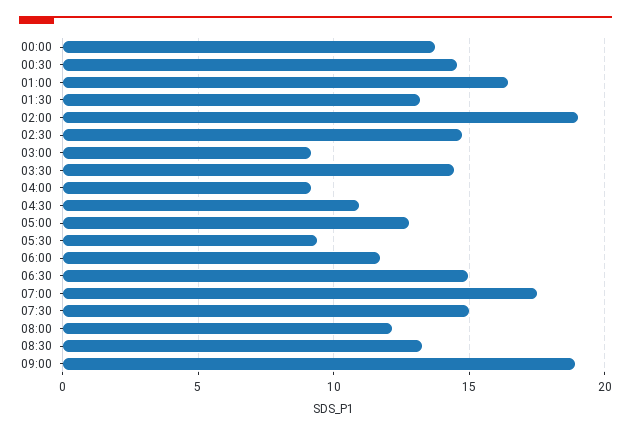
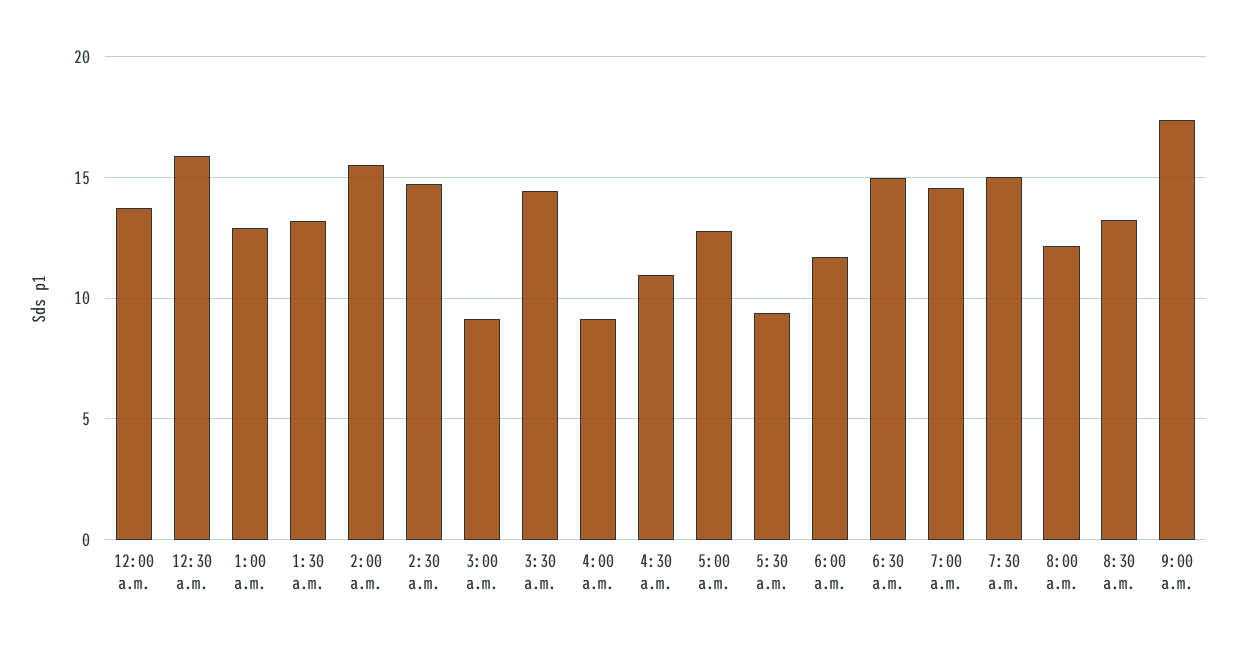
  {
    "00:00": 13.5,
-   "00:30": 14.5,
+   "00:30": 16,
-   "01:00": 16.5,
+   "01:00": 13,
    "01:30": 13,
-   "02:00": 19,
+   "02:00": 15.5,
    "02:30": 14.5,
    "03:00": 9,
    "03:30": 14.5,
    "04:00": 9,
    "04:30": 11,
    "05:00": 13,
    "05:30": 9.5,
    "06:00": 11.5,
    "06:30": 15,
-   "07:00": 17.5,
+   "07:00": 14.5,
    "07:30": 15,
    "08:00": 12,
    "08:30": 13.5,
-   "09:00": 19
+   "09:00": 17.5
  }

